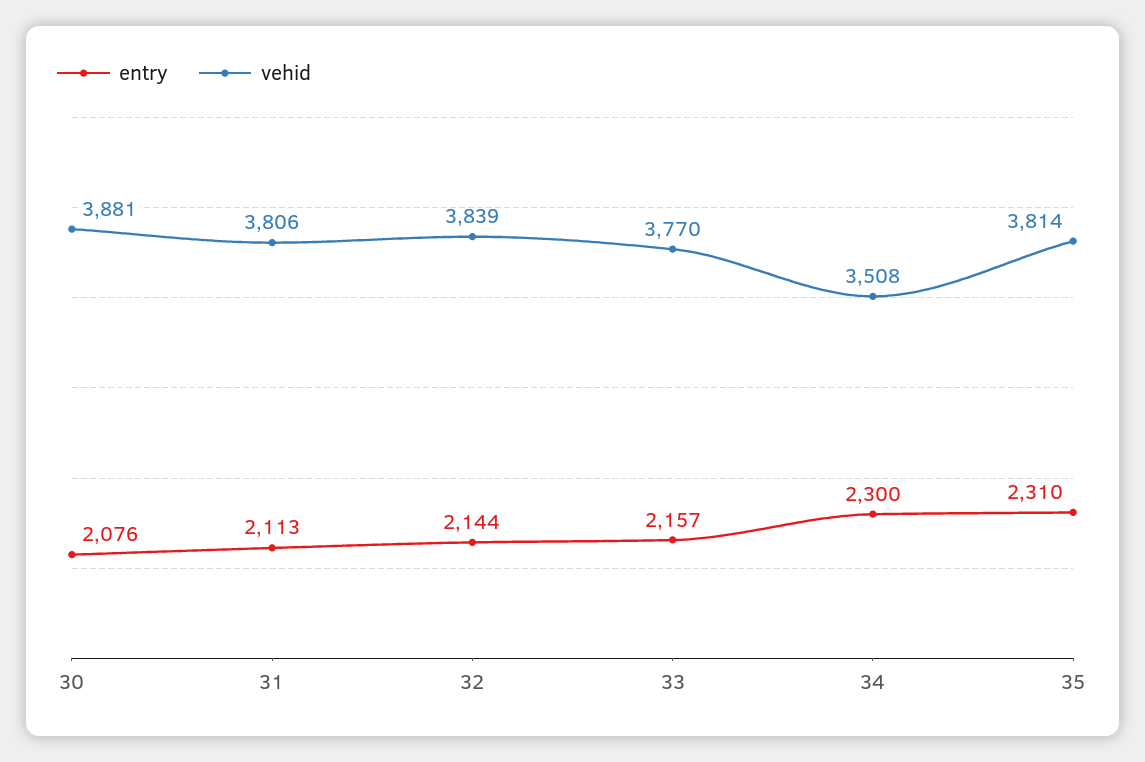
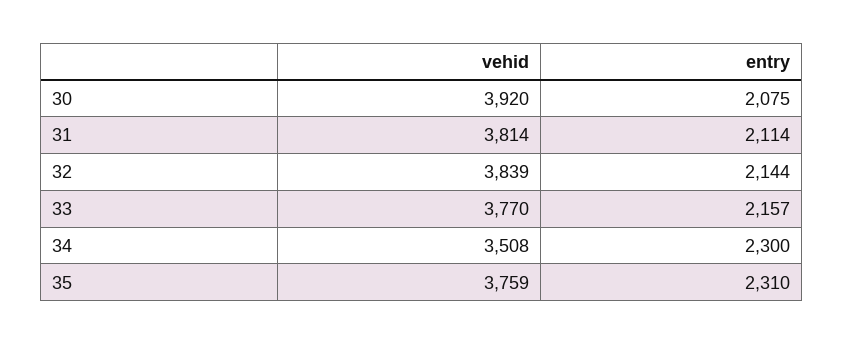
  {
    "entry": {
-     "30": 2076,
+     "30": 2075,
-     "31": 2113,
+     "31": 2114,
      "32": 2144,
      "33": 2157,
      "34": 2300,
      "35": 2310
    },
    "vehid": {
-     "30": 3881,
+     "30": 3920,
-     "31": 3806,
+     "31": 3814,
      "32": 3839,
      "33": 3770,
      "34": 3508,
-     "35": 3814
+     "35": 3759
    }
  }

